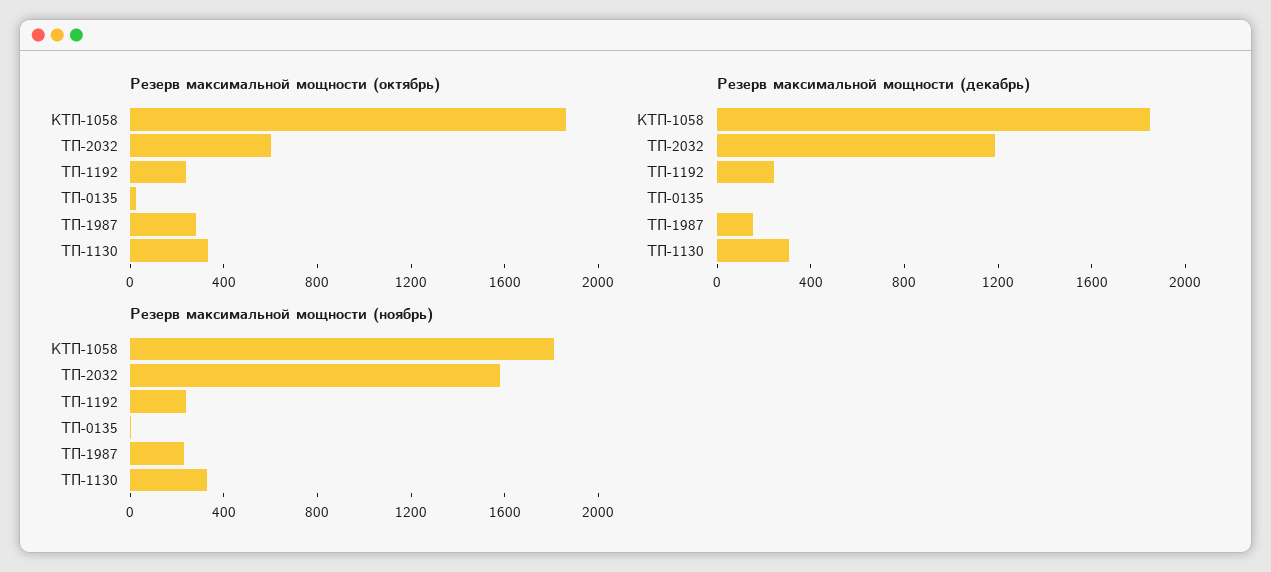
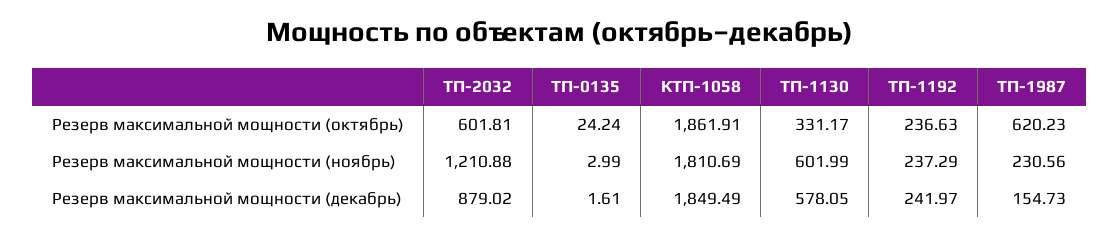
  {
    "Резерв максимальной мощности (октябрь)": {
      "КТП-1058": 1861.91,
      "ТП-2032": 601.81,
      "ТП-1192": 236.63,
      "ТП-0135": 24.24,
-     "ТП-1987": 300,
+     "ТП-1987": 620.23,
      "ТП-1130": 331.17
    },
    "Резерв максимальной мощности (декабрь)": {
      "КТП-1058": 1849.49,
-     "ТП-2032": 1200,
+     "ТП-2032": 879.02,
      "ТП-1192": 241.97,
      "ТП-0135": 1.61,
      "ТП-1987": 154.73,
-     "ТП-1130": 300
+     "ТП-1130": 578.05
    },
    "Резерв максимальной мощности (ноябрь)": {
      "КТП-1058": 1810.69,
-     "ТП-2032": 1600,
+     "ТП-2032": 1210.88,
      "ТП-1192": 237.29,
      "ТП-0135": 2.99,
      "ТП-1987": 230.56,
-     "ТП-1130": 300
+     "ТП-1130": 601.99
    }
  }

